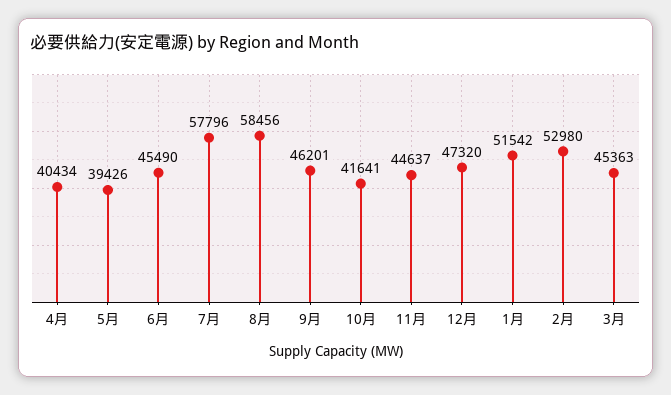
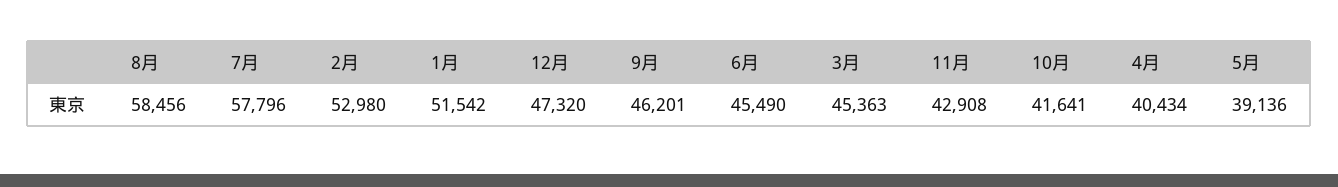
  {
    "4月": 40434,
-   "5月": 39426,
+   "5月": 39136,
    "6月": 45490,
    "7月": 57796,
    "8月": 58456,
    "9月": 46201,
    "10月": 41641,
-   "11月": 44637,
+   "11月": 42908,
    "12月": 47320,
    "1月": 51542,
    "2月": 52980,
    "3月": 45363
  }

